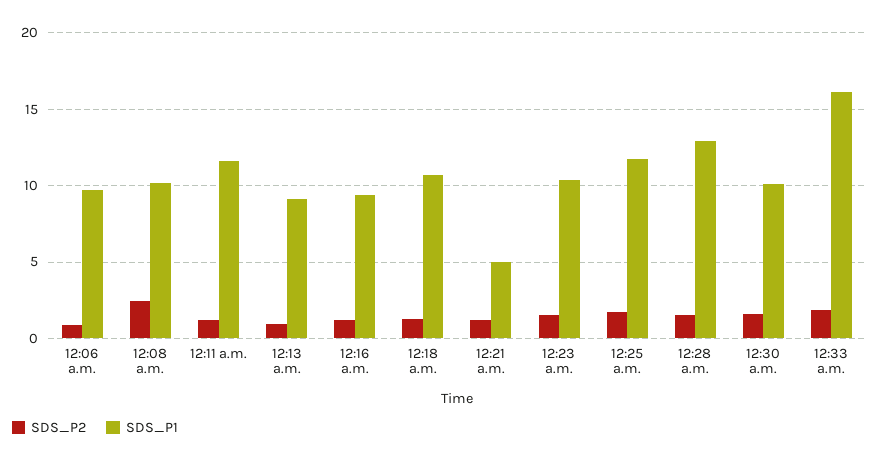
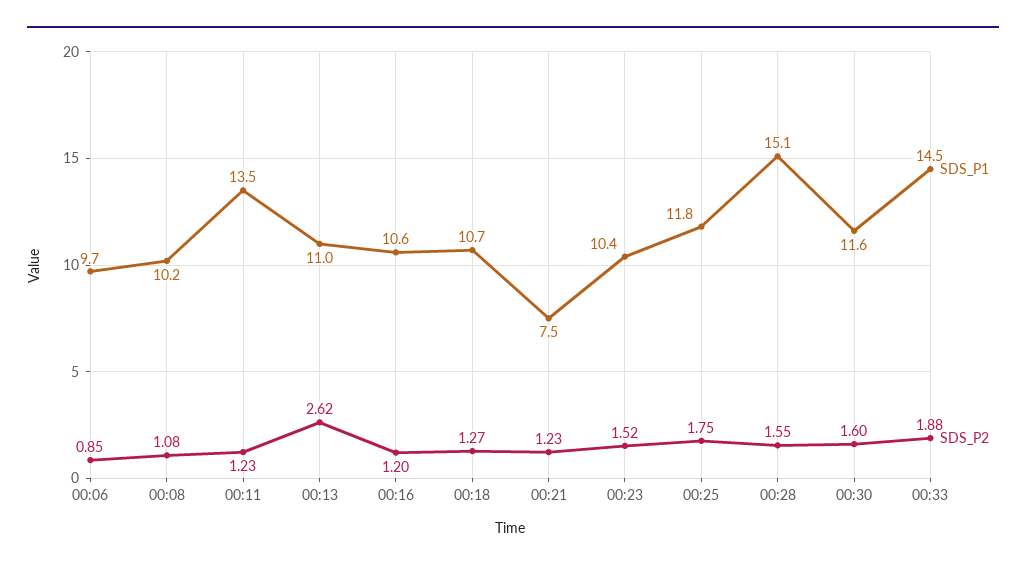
  {
    "SDS_P2": {
      "12:06 a.m.": 0.85,
-     "12:08 a.m.": 2.5,
+     "12:08 a.m.": 1.08,
      "12:11 a.m.": 1.23,
-     "12:13 a.m.": 1,
+     "12:13 a.m.": 2.62,
      "12:16 a.m.": 1.2,
      "12:18 a.m.": 1.27,
      "12:21 a.m.": 1.23,
      "12:23 a.m.": 1.52,
      "12:25 a.m.": 1.75,
      "12:28 a.m.": 1.55,
      "12:30 a.m.": 1.6,
      "12:33 a.m.": 1.88
    },
    "SDS_P1": {
      "12:06 a.m.": 9.7,
      "12:08 a.m.": 10.2,
-     "12:11 a.m.": 11.5,
+     "12:11 a.m.": 13.5,
-     "12:13 a.m.": 9,
+     "12:13 a.m.": 11,
-     "12:16 a.m.": 9.5,
+     "12:16 a.m.": 10.6,
      "12:18 a.m.": 10.7,
-     "12:21 a.m.": 5,
+     "12:21 a.m.": 7.5,
      "12:23 a.m.": 10.4,
      "12:25 a.m.": 11.8,
-     "12:28 a.m.": 13,
+     "12:28 a.m.": 15.1,
-     "12:30 a.m.": 10,
+     "12:30 a.m.": 11.6,
-     "12:33 a.m.": 16
+     "12:33 a.m.": 14.5
    }
  }

